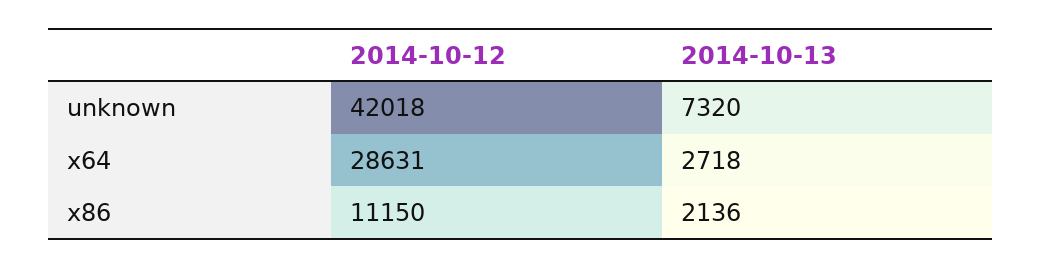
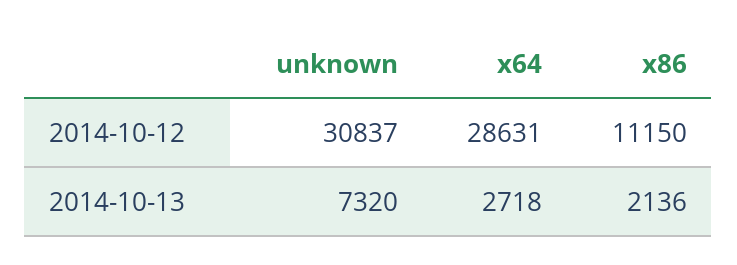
  {
    "2014-10-12": {
-     "unknown": 42018,
+     "unknown": 30837,
      "x64": 28631,
      "x86": 11150
    },
    "2014-10-13": {
      "unknown": 7320,
      "x64": 2718,
      "x86": 2136
    }
  }

